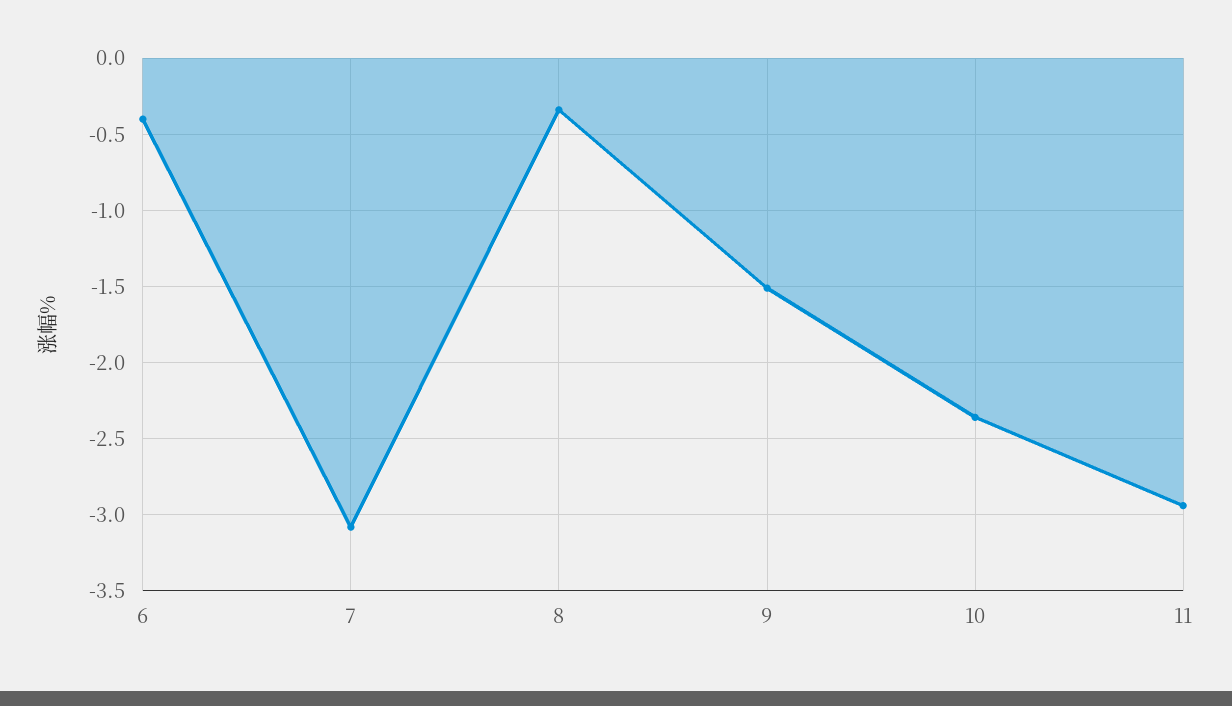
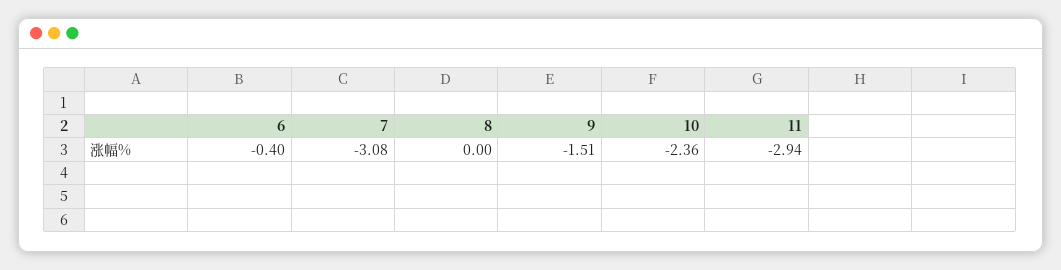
  {
    "6": -0.4,
    "7": -3.08,
-   "8": -0.35,
+   "8": 0,
    "9": -1.51,
    "10": -2.36,
    "11": -2.94
  }

